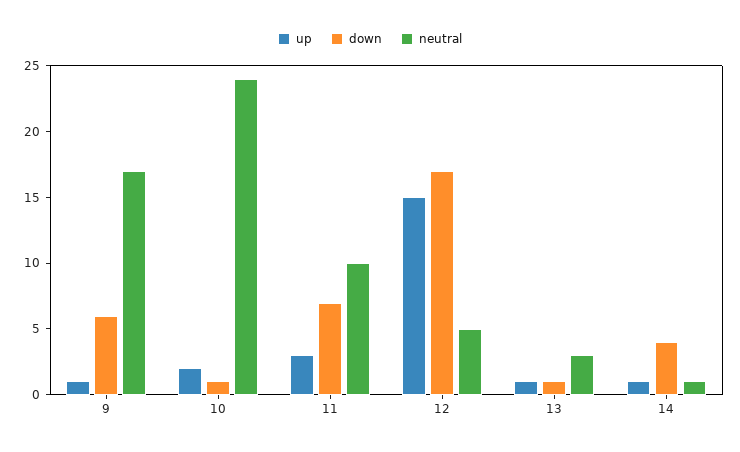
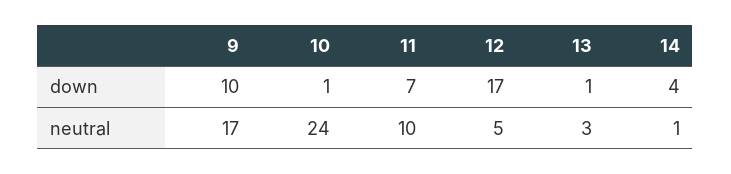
  {
-   "up": {
-     "9": 1,
-     "10": 2,
-     "11": 3,
-     "12": 15,
-     "13": 1,
-     "14": 1
-   },
    "down": {
-     "9": 6,
+     "9": 10,
      "10": 1,
      "11": 7,
      "12": 17,
      "13": 1,
      "14": 4
    },
    "neutral": {
      "9": 17,
      "10": 24,
      "11": 10,
      "12": 5,
      "13": 3,
      "14": 1
    }
  }

